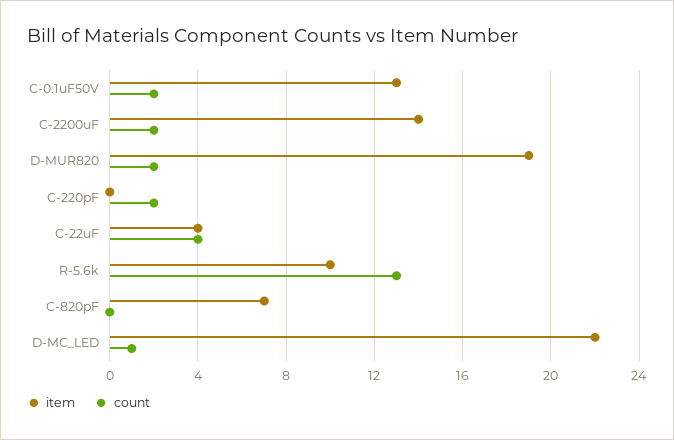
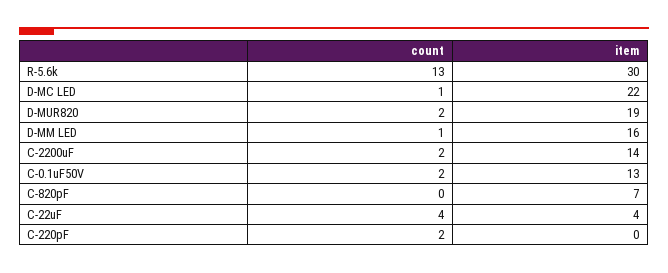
  {
    "item": {
      "C-0.1uF50V": 13,
      "C-2200uF": 14,
      "D-MUR820": 19,
      "C-220pF": 0,
      "C-22uF": 4,
-     "R-5.6k": 10,
+     "R-5.6k": 30,
      "C-820pF": 7,
-     "D-MC_LED": 22
+     "D-MC_LED": 22,
+     "D-MM LED": 16
    },
    "count": {
      "C-0.1uF50V": 2,
      "C-2200uF": 2,
      "D-MUR820": 2,
      "C-220pF": 2,
      "C-22uF": 4,
      "R-5.6k": 13,
      "C-820pF": 0,
-     "D-MC_LED": 1
+     "D-MC_LED": 1,
+     "D-MM LED": 1
    }
  }

